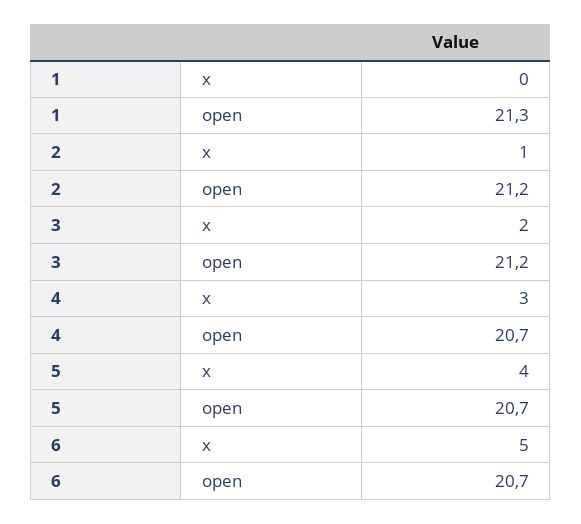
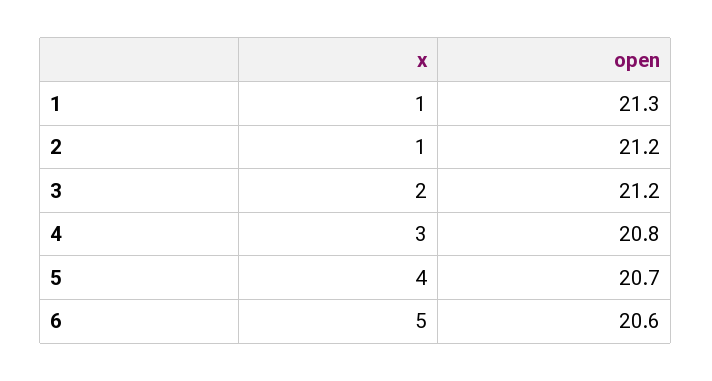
  {
    "1": {
-     "x": 0,
+     "x": 1,
      "open": 21.3
    },
    "2": {
      "x": 1,
      "open": 21.2
    },
    "3": {
      "x": 2,
      "open": 21.2
    },
    "4": {
      "x": 3,
-     "open": 20.7
+     "open": 20.8
    },
    "5": {
      "x": 4,
      "open": 20.7
    },
    "6": {
      "x": 5,
-     "open": 20.7
+     "open": 20.6
    }
  }

